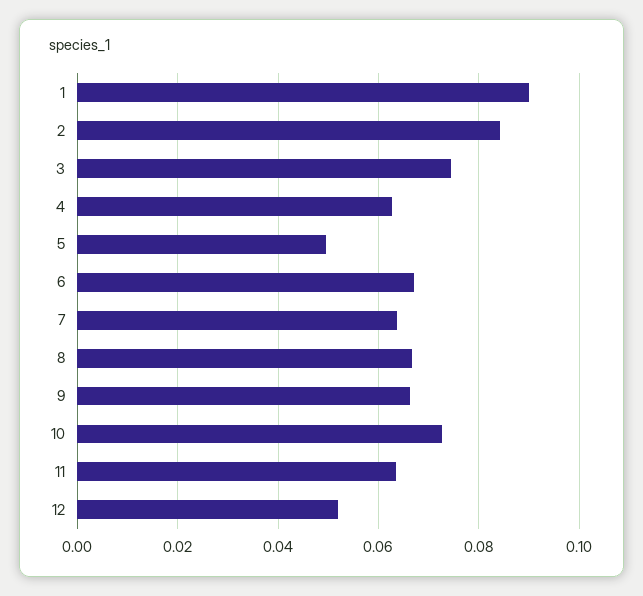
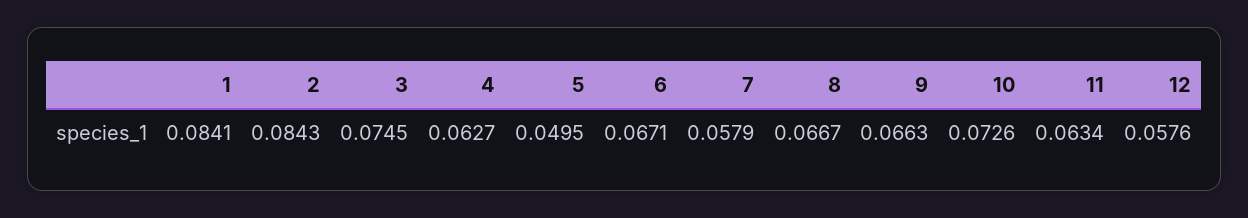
  {
-   "1": 0.09,
+   "1": 0.0841,
    "2": 0.0843,
    "3": 0.0745,
    "4": 0.0627,
    "5": 0.0495,
    "6": 0.0671,
-   "7": 0.064,
+   "7": 0.0579,
    "8": 0.0667,
    "9": 0.0663,
    "10": 0.0726,
    "11": 0.0634,
-   "12": 0.052
+   "12": 0.0576
  }

